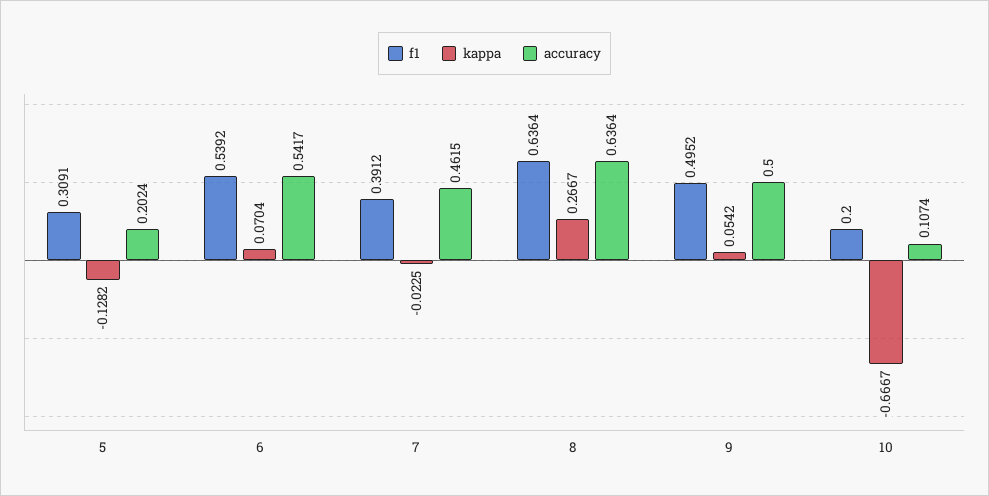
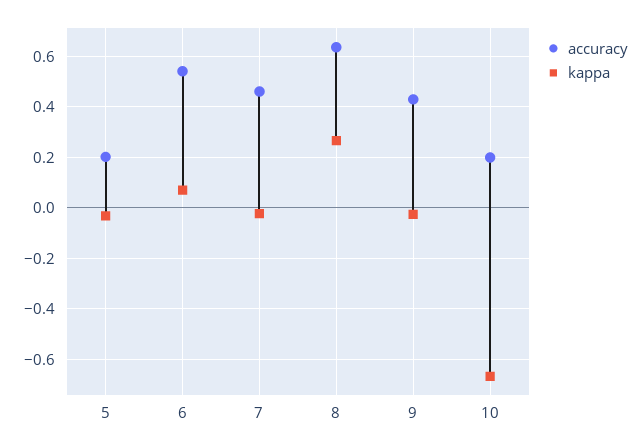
  {
-   "f1": {
-     "5": 0.3091,
-     "6": 0.5392,
-     "7": 0.3912,
-     "8": 0.6364,
-     "9": 0.4952,
-     "10": 0.2
-   },
    "kappa": {
-     "5": -0.1282,
+     "5": -0.025,
      "6": 0.0704,
      "7": -0.0225,
      "8": 0.2667,
-     "9": 0.0542,
+     "9": -0.025,
      "10": -0.6667
    },
    "accuracy": {
      "5": 0.2024,
      "6": 0.5417,
      "7": 0.4615,
      "8": 0.6364,
-     "9": 0.5,
+     "9": 0.425,
-     "10": 0.1074
+     "10": 0.2
    }
  }

